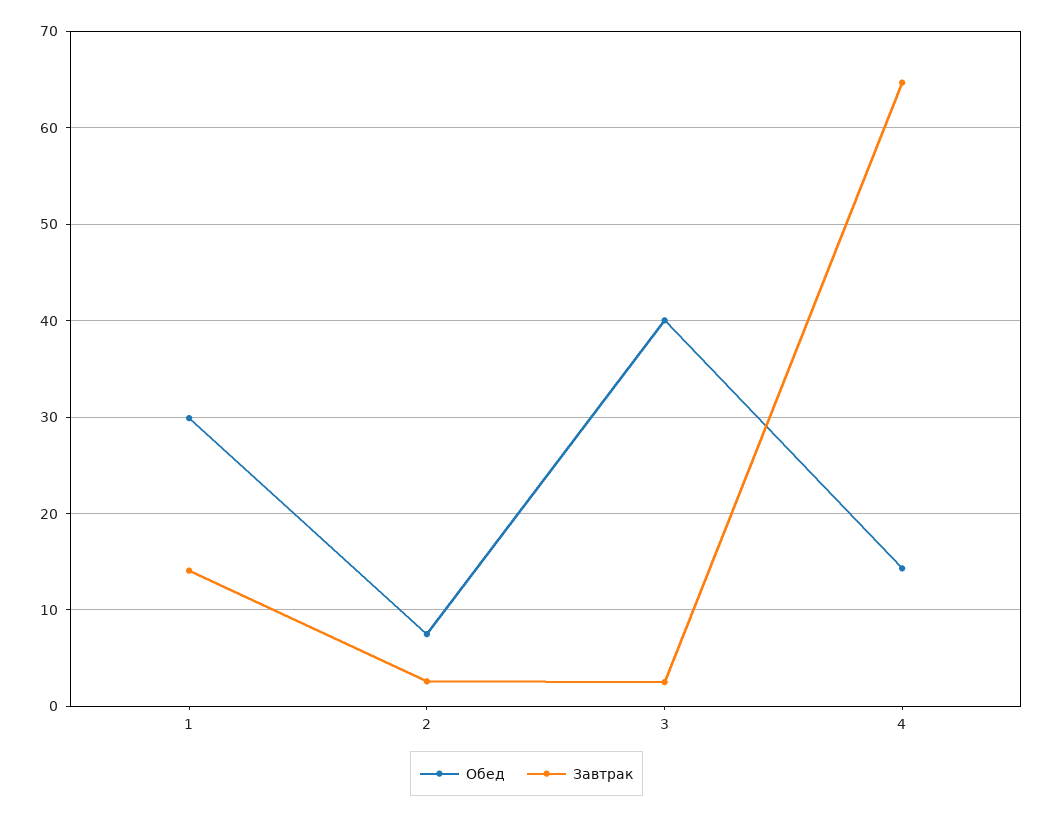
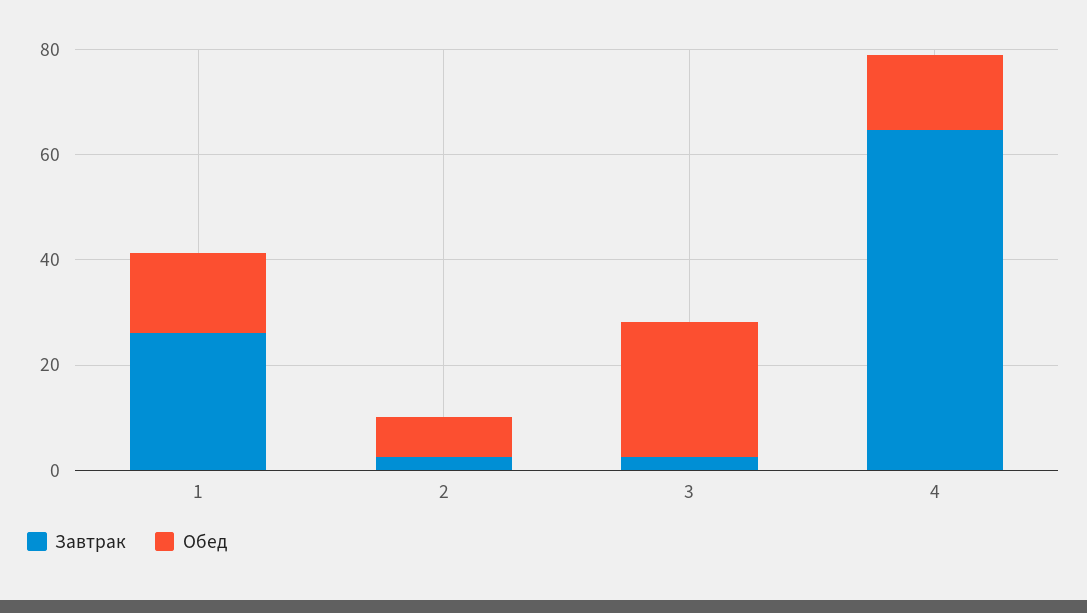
  {
    "Обед": {
-     "1": 30,
+     "1": 15,
      "2": 7,
-     "3": 40,
+     "3": 25,
      "4": 14
    },
    "Завтрак": {
-     "1": 14,
+     "1": 25,
      "2": 3,
      "3": 3,
      "4": 65
    }
  }

